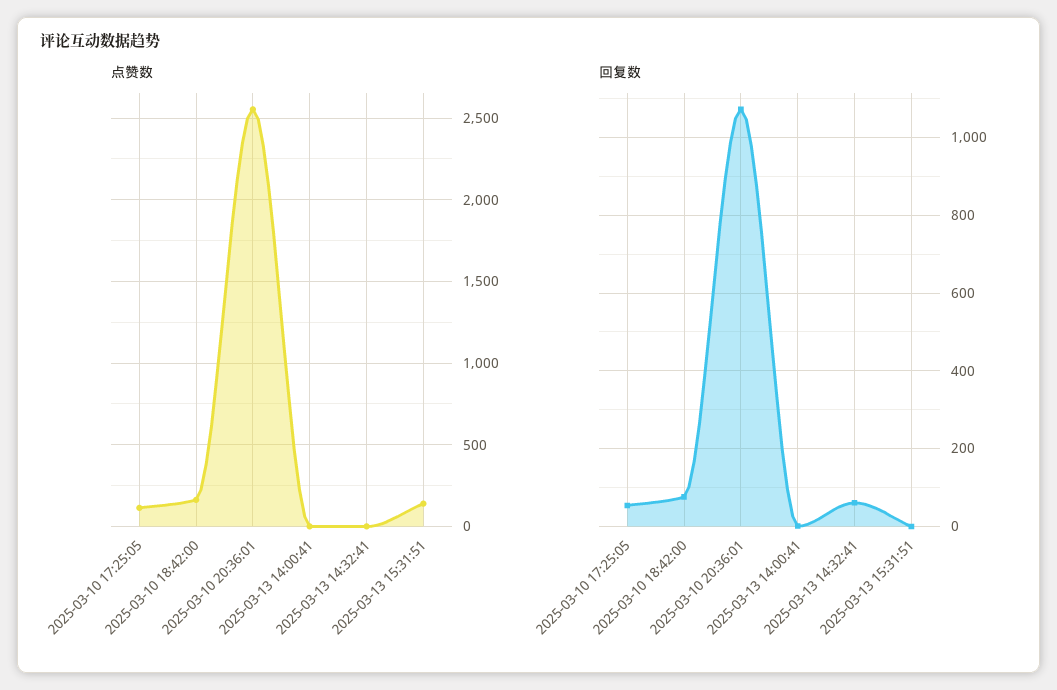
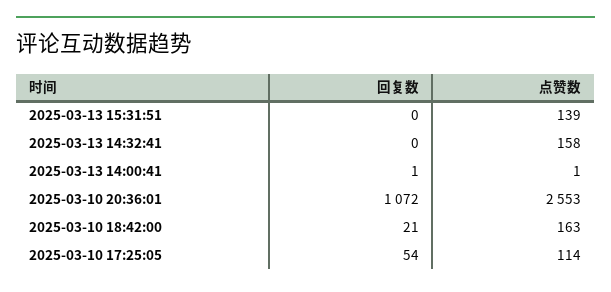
  {
    "点赞数": {
      "2025-03-10 17:25:05": 114,
      "2025-03-10 18:42:00": 163,
      "2025-03-10 20:36:01": 2553,
      "2025-03-13 14:00:41": 1,
-     "2025-03-13 14:32:41": 0,
+     "2025-03-13 14:32:41": 158,
      "2025-03-13 15:31:51": 139
    },
    "回复数": {
      "2025-03-10 17:25:05": 54,
-     "2025-03-10 18:42:00": 80,
+     "2025-03-10 18:42:00": 21,
      "2025-03-10 20:36:01": 1072,
      "2025-03-13 14:00:41": 1,
-     "2025-03-13 14:32:41": 60,
+     "2025-03-13 14:32:41": 0,
      "2025-03-13 15:31:51": 0
    }
  }

